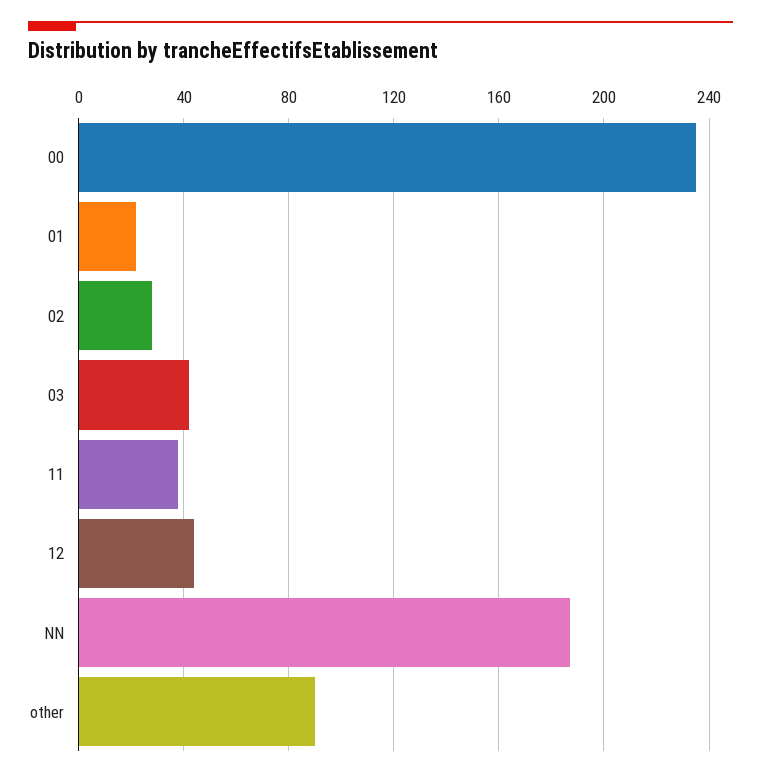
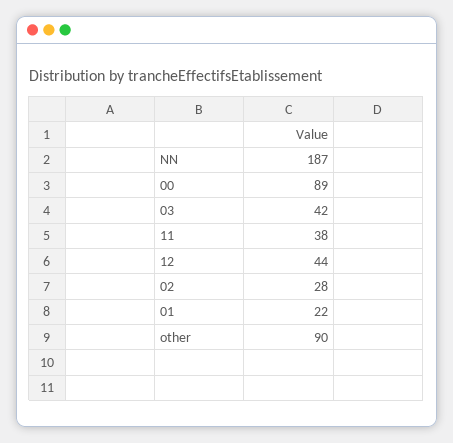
  {
-   "00": 235,
+   "00": 89,
    "01": 22,
    "02": 28,
    "03": 42,
    "11": 38,
    "12": 44,
    "NN": 187,
    "other": 90
  }

